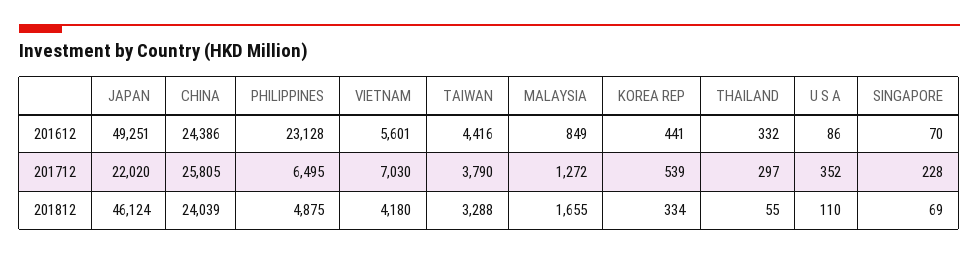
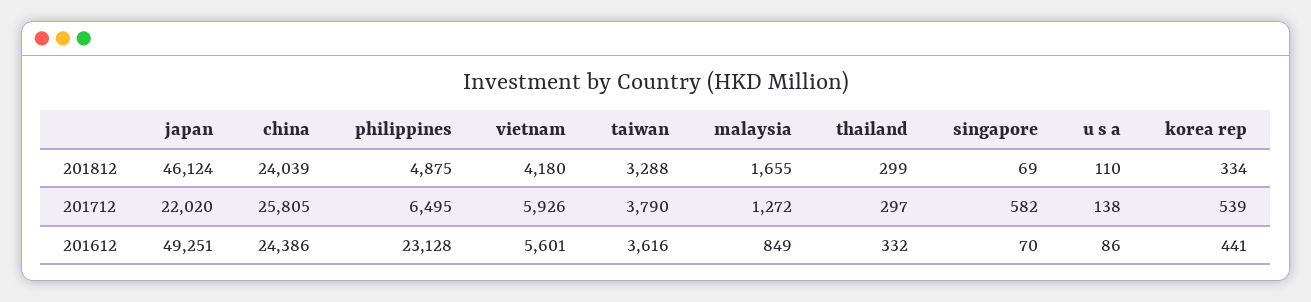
  {
    "JAPAN": {
      "201612": 49251,
      "201712": 22020,
      "201812": 46124
    },
    "CHINA": {
      "201612": 24386,
      "201712": 25805,
      "201812": 24039
    },
    "PHILIPPINES": {
      "201612": 23128,
      "201712": 6495,
      "201812": 4875
    },
    "VIETNAM": {
      "201612": 5601,
-     "201712": 7030,
+     "201712": 5926,
      "201812": 4180
    },
    "TAIWAN": {
-     "201612": 4416,
+     "201612": 3616,
      "201712": 3790,
      "201812": 3288
    },
    "MALAYSIA": {
      "201612": 849,
      "201712": 1272,
      "201812": 1655
    },
    "KOREA REP": {
      "201612": 441,
      "201712": 539,
      "201812": 334
    },
    "THAILAND": {
      "201612": 332,
      "201712": 297,
-     "201812": 55
+     "201812": 299
    },
    "U S A": {
      "201612": 86,
-     "201712": 352,
+     "201712": 138,
      "201812": 110
    },
    "SINGAPORE": {
      "201612": 70,
-     "201712": 228,
+     "201712": 582,
      "201812": 69
    }
  }

